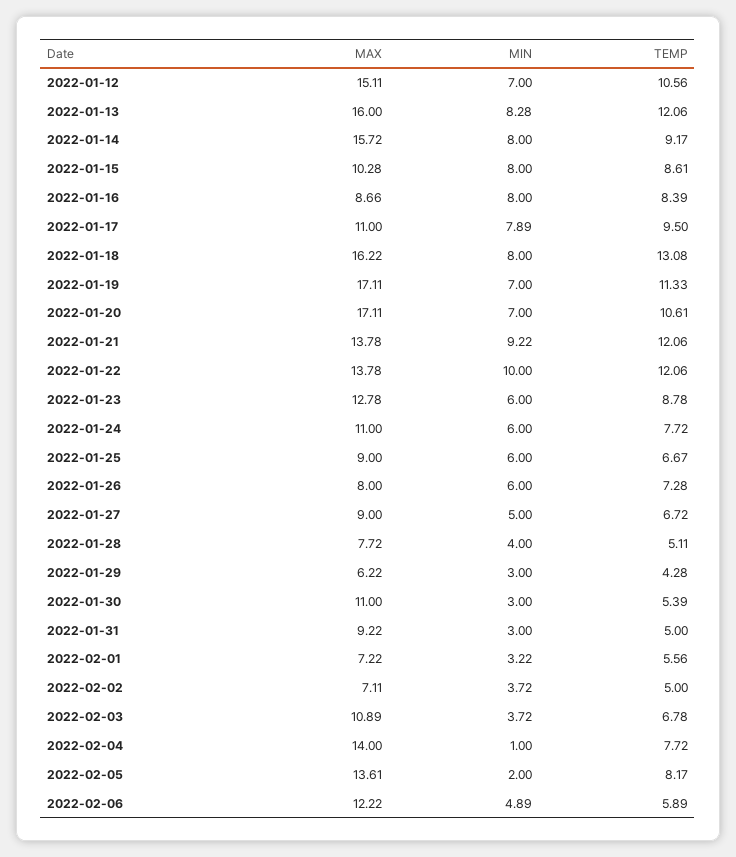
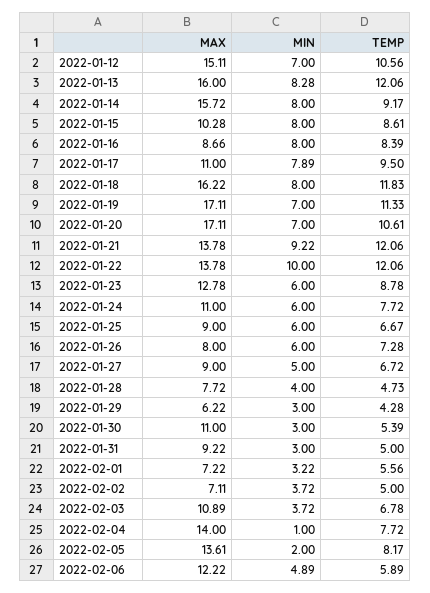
  {
    "MAX": {
      "2022-01-12": 15.11,
      "2022-01-13": 16,
      "2022-01-14": 15.72,
      "2022-01-15": 10.28,
      "2022-01-16": 8.66,
      "2022-01-17": 11,
      "2022-01-18": 16.22,
      "2022-01-19": 17.11,
      "2022-01-20": 17.11,
      "2022-01-21": 13.78,
      "2022-01-22": 13.78,
      "2022-01-23": 12.78,
      "2022-01-24": 11,
      "2022-01-25": 9,
      "2022-01-26": 8,
      "2022-01-27": 9,
      "2022-01-28": 7.72,
      "2022-01-29": 6.22,
      "2022-01-30": 11,
      "2022-01-31": 9.22,
      "2022-02-01": 7.22,
      "2022-02-02": 7.11,
      "2022-02-03": 10.89,
      "2022-02-04": 14,
      "2022-02-05": 13.61,
      "2022-02-06": 12.22
    },
    "MIN": {
      "2022-01-12": 7,
      "2022-01-13": 8.28,
      "2022-01-14": 8,
      "2022-01-15": 8,
      "2022-01-16": 8,
      "2022-01-17": 7.89,
      "2022-01-18": 8,
      "2022-01-19": 7,
      "2022-01-20": 7,
      "2022-01-21": 9.22,
      "2022-01-22": 10,
      "2022-01-23": 6,
      "2022-01-24": 6,
      "2022-01-25": 6,
      "2022-01-26": 6,
      "2022-01-27": 5,
      "2022-01-28": 4,
      "2022-01-29": 3,
      "2022-01-30": 3,
      "2022-01-31": 3,
      "2022-02-01": 3.22,
      "2022-02-02": 3.72,
      "2022-02-03": 3.72,
      "2022-02-04": 1,
      "2022-02-05": 2,
      "2022-02-06": 4.89
    },
    "TEMP": {
      "2022-01-12": 10.56,
      "2022-01-13": 12.06,
      "2022-01-14": 9.17,
      "2022-01-15": 8.61,
      "2022-01-16": 8.39,
      "2022-01-17": 9.5,
-     "2022-01-18": 13.08,
+     "2022-01-18": 11.83,
      "2022-01-19": 11.33,
      "2022-01-20": 10.61,
      "2022-01-21": 12.06,
      "2022-01-22": 12.06,
      "2022-01-23": 8.78,
      "2022-01-24": 7.72,
      "2022-01-25": 6.67,
      "2022-01-26": 7.28,
      "2022-01-27": 6.72,
-     "2022-01-28": 5.11,
+     "2022-01-28": 4.73,
      "2022-01-29": 4.28,
      "2022-01-30": 5.39,
      "2022-01-31": 5,
      "2022-02-01": 5.56,
      "2022-02-02": 5,
      "2022-02-03": 6.78,
      "2022-02-04": 7.72,
      "2022-02-05": 8.17,
      "2022-02-06": 5.89
    }
  }

